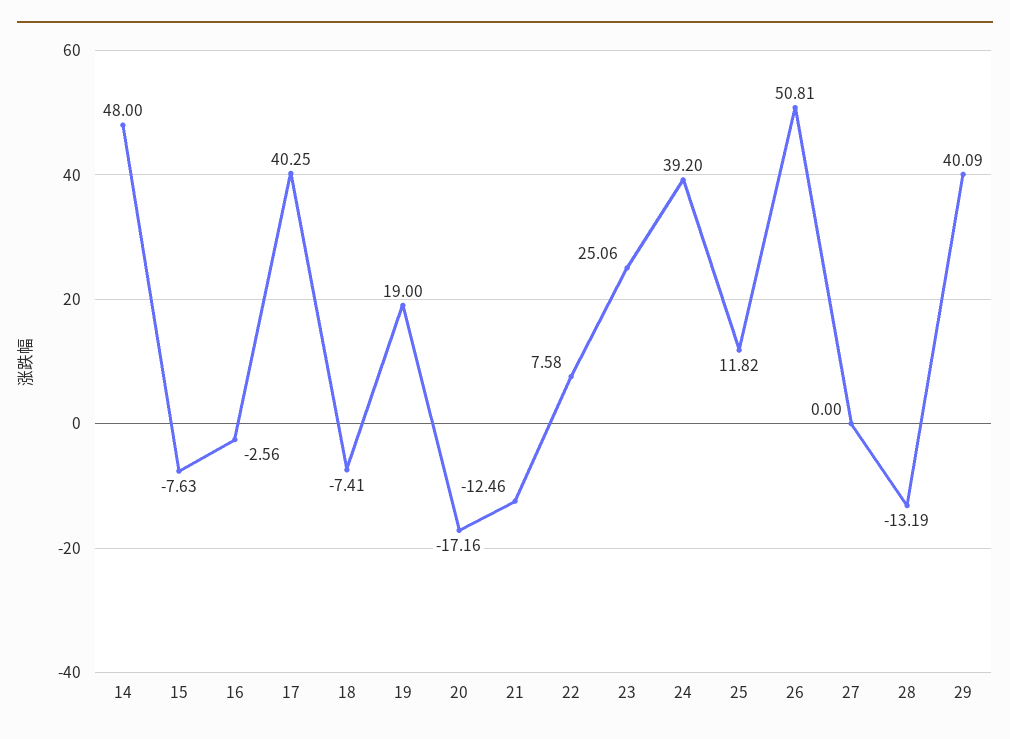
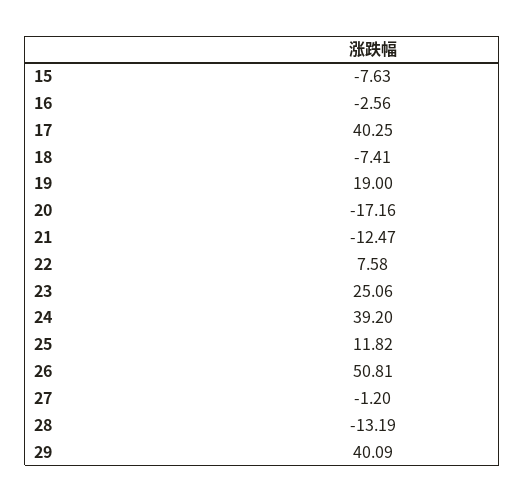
  {
-   "14": 48,
    "15": -7.63,
    "16": -2.56,
    "17": 40.25,
    "18": -7.41,
    "19": 19,
    "20": -17.16,
-   "21": -12.46,
+   "21": -12.47,
    "22": 7.58,
    "23": 25.06,
    "24": 39.2,
    "25": 11.82,
    "26": 50.81,
-   "27": 0,
+   "27": -1.2,
    "28": -13.19,
    "29": 40.09
  }

